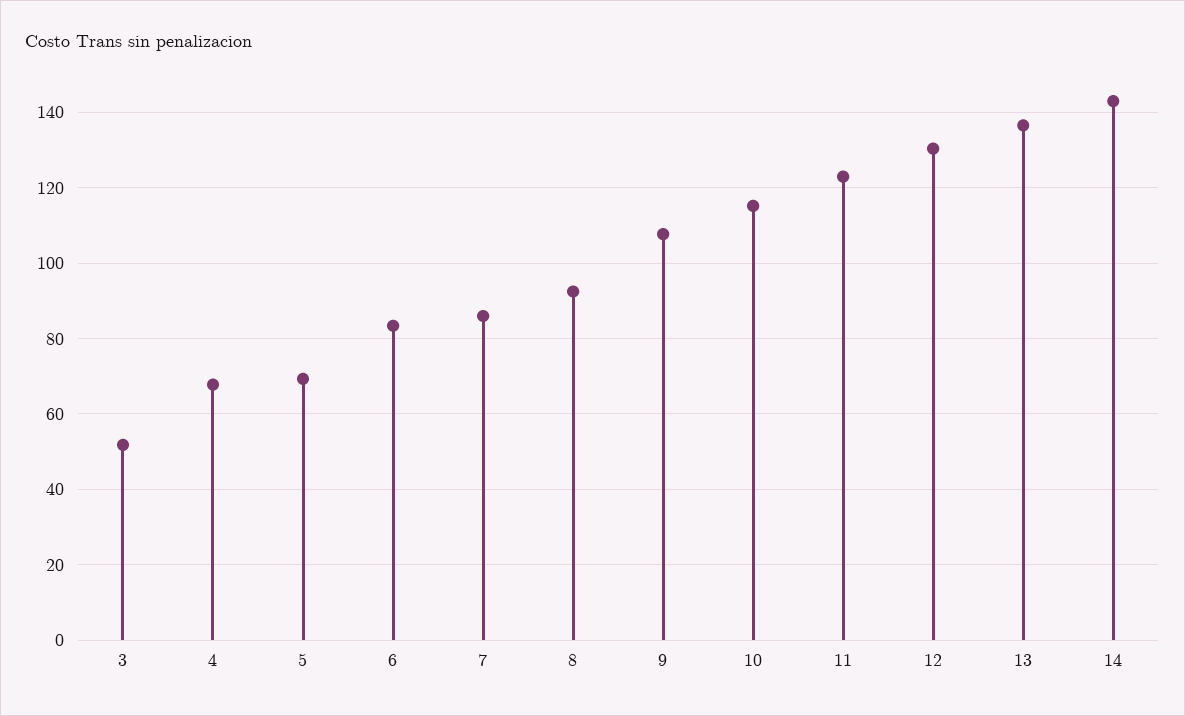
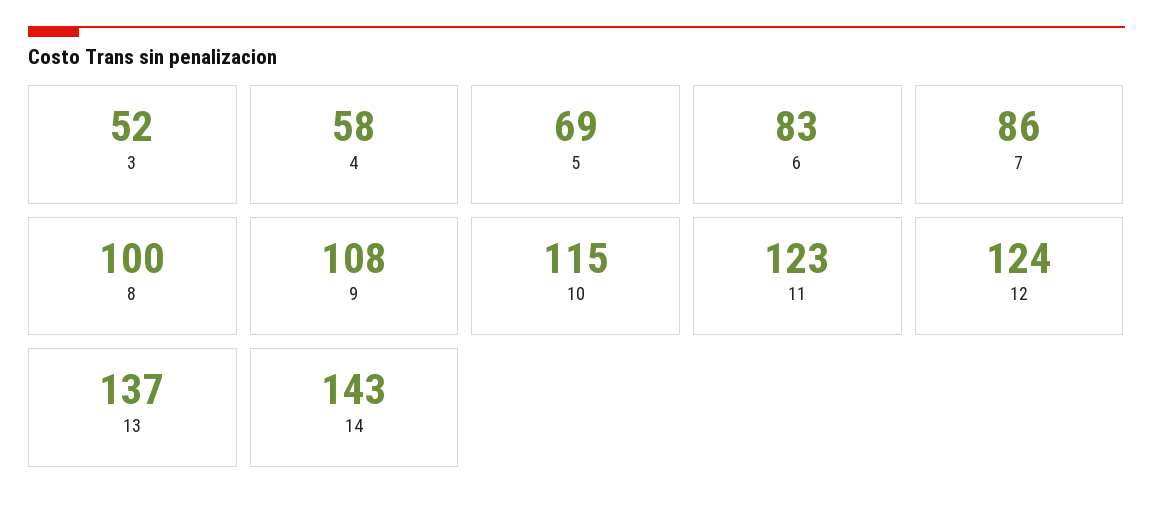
  {
    "3": 52,
-   "4": 68,
+   "4": 58,
    "5": 69,
    "6": 83,
    "7": 86,
-   "8": 92,
+   "8": 100,
    "9": 108,
    "10": 115,
    "11": 123,
-   "12": 130,
+   "12": 124,
    "13": 137,
    "14": 143
  }

